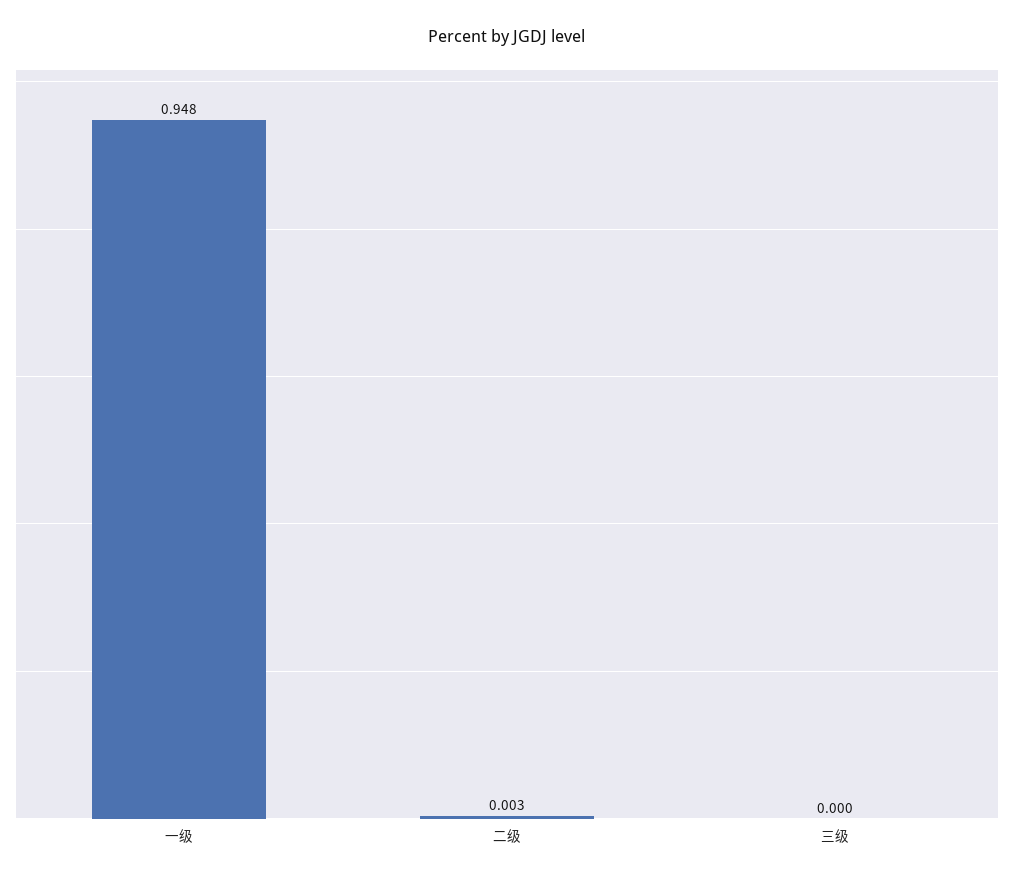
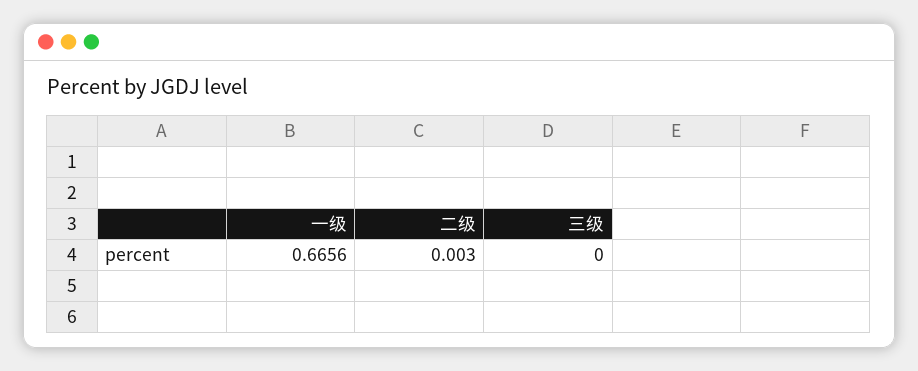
  {
-   "一级": 0.948,
+   "一级": 0.6656,
    "二级": 0.003,
    "三级": 0
  }

